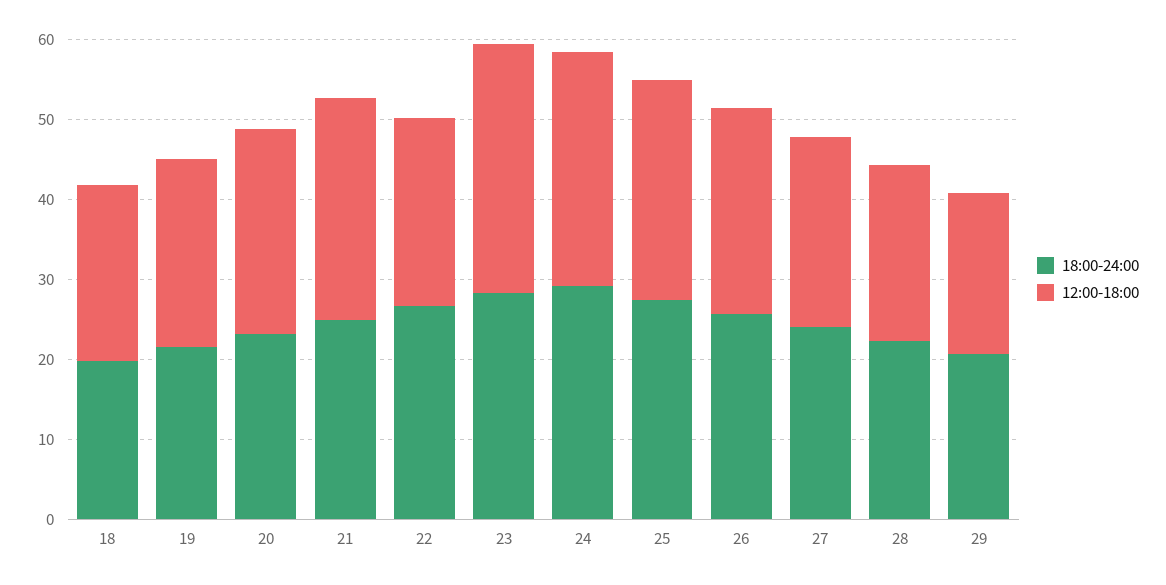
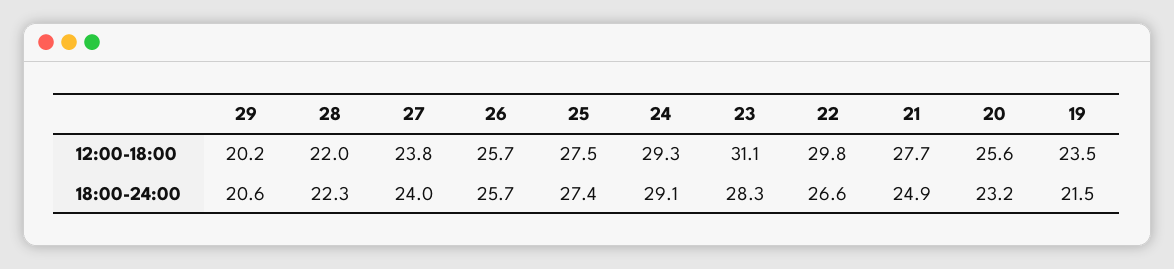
  {
    "18:00-24:00": {
-     "18": 20,
      "19": 21.5,
      "20": 23.2,
      "21": 24.9,
      "22": 26.6,
      "23": 28.3,
      "24": 29.1,
      "25": 27.4,
      "26": 25.7,
      "27": 24,
      "28": 22.3,
      "29": 20.6
    },
    "12:00-18:00": {
-     "18": 22,
      "19": 23.5,
      "20": 25.6,
      "21": 27.7,
-     "22": 24,
+     "22": 29.8,
      "23": 31.1,
      "24": 29.3,
      "25": 27.5,
      "26": 25.7,
      "27": 23.8,
      "28": 22,
      "29": 20.2
    }
  }

